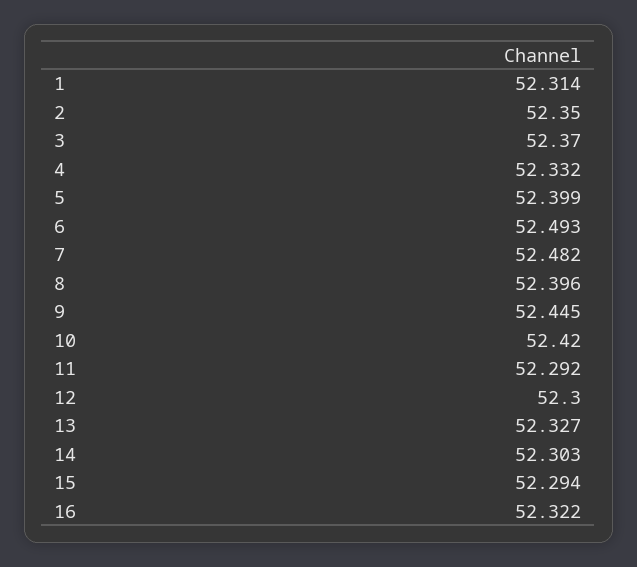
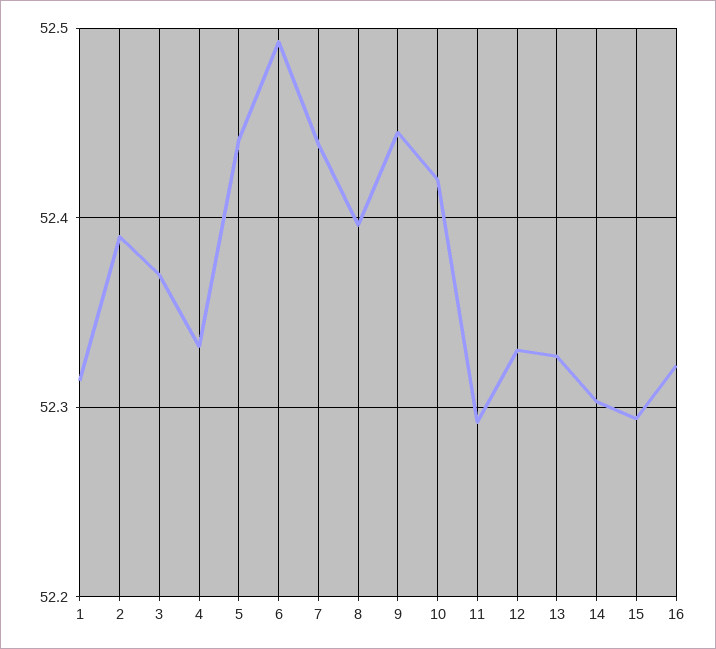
  {
    "1": 52.314,
-   "2": 52.35,
+   "2": 52.39,
    "3": 52.37,
    "4": 52.332,
-   "5": 52.399,
+   "5": 52.44,
    "6": 52.493,
-   "7": 52.482,
+   "7": 52.44,
    "8": 52.396,
    "9": 52.445,
    "10": 52.42,
    "11": 52.292,
-   "12": 52.3,
+   "12": 52.33,
    "13": 52.327,
    "14": 52.303,
    "15": 52.294,
    "16": 52.322
  }

